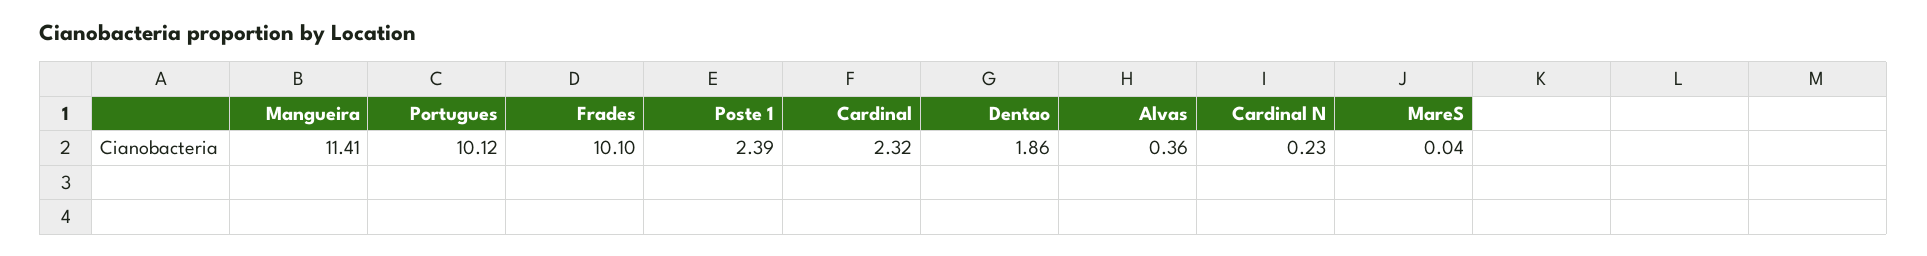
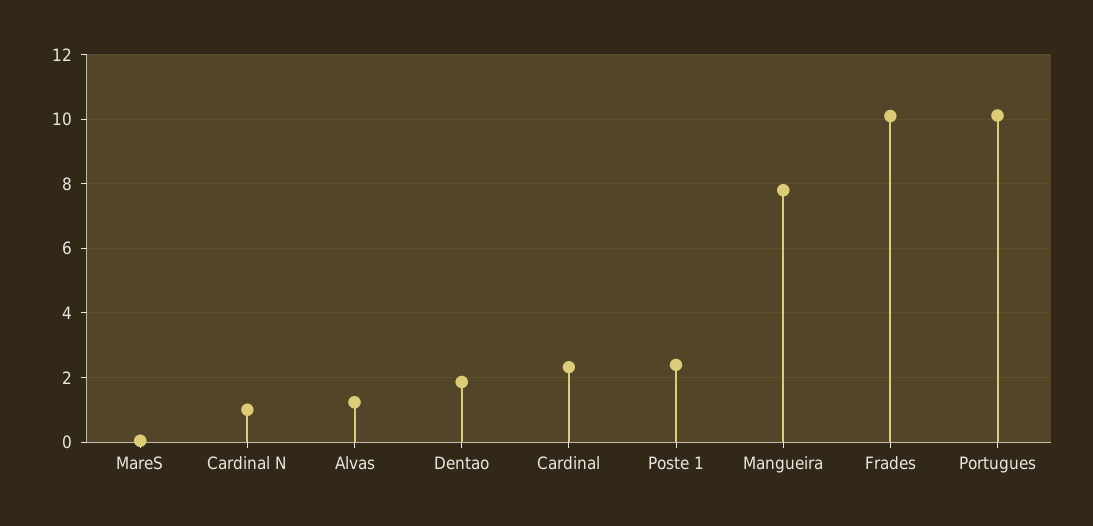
  {
-   "Mangueira": 11.41,
+   "Mangueira": 7.8,
    "Portugues": 10.12,
    "Frades": 10.1,
    "Poste 1": 2.39,
    "Cardinal": 2.32,
    "Dentao": 1.86,
-   "Alvas": 0.36,
+   "Alvas": 1.2,
-   "Cardinal N": 0.23,
+   "Cardinal N": 1,
    "MareS": 0.04
  }

